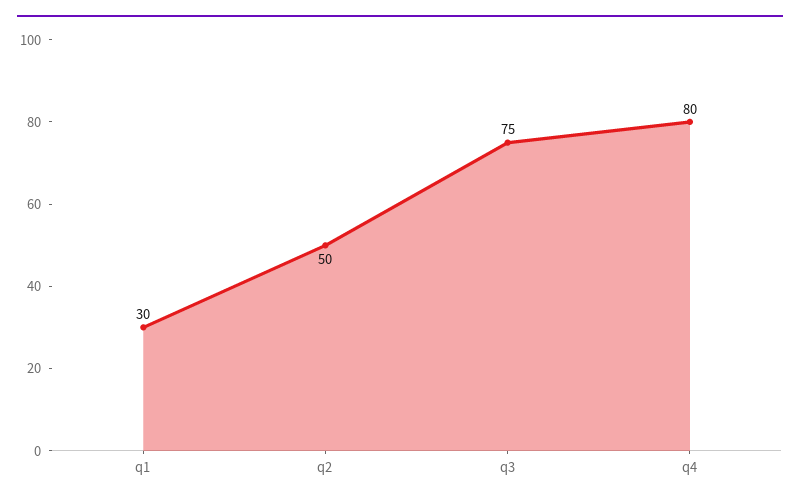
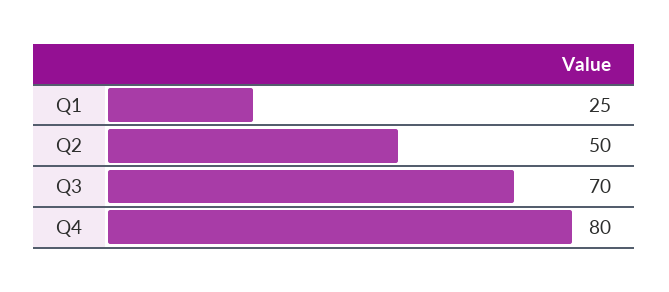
  {
-   "q1": 30,
+   "q1": 25,
    "q2": 50,
-   "q3": 75,
+   "q3": 70,
    "q4": 80
  }

